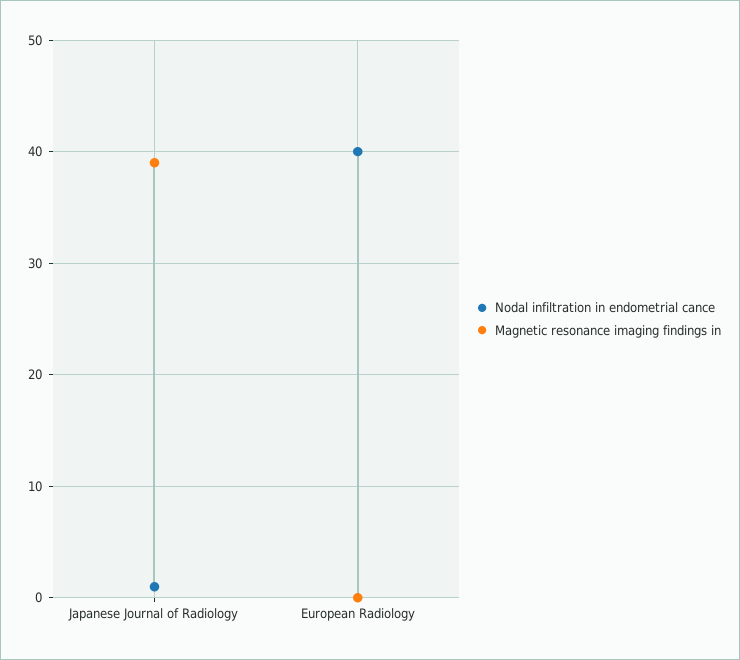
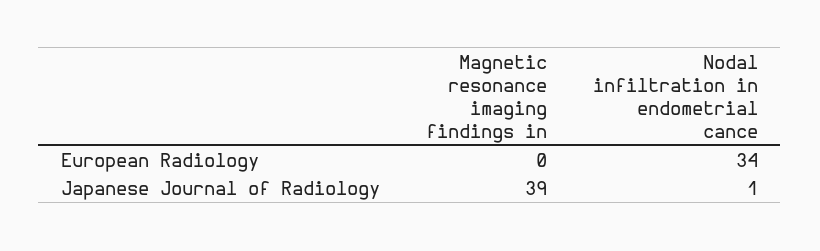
  {
    "Nodal infiltration in endometrial cance": {
      "Japanese Journal of Radiology": 1,
-     "European Radiology": 40
+     "European Radiology": 34
    },
    "Magnetic resonance imaging findings in": {
      "Japanese Journal of Radiology": 39,
      "European Radiology": 0
    }
  }

